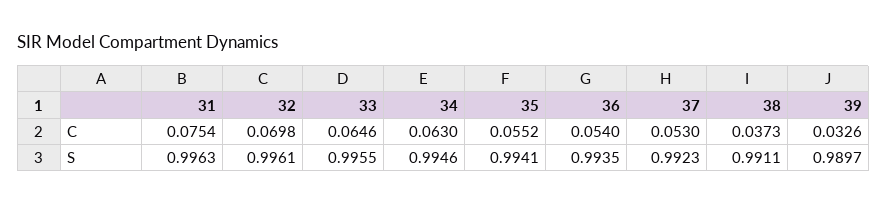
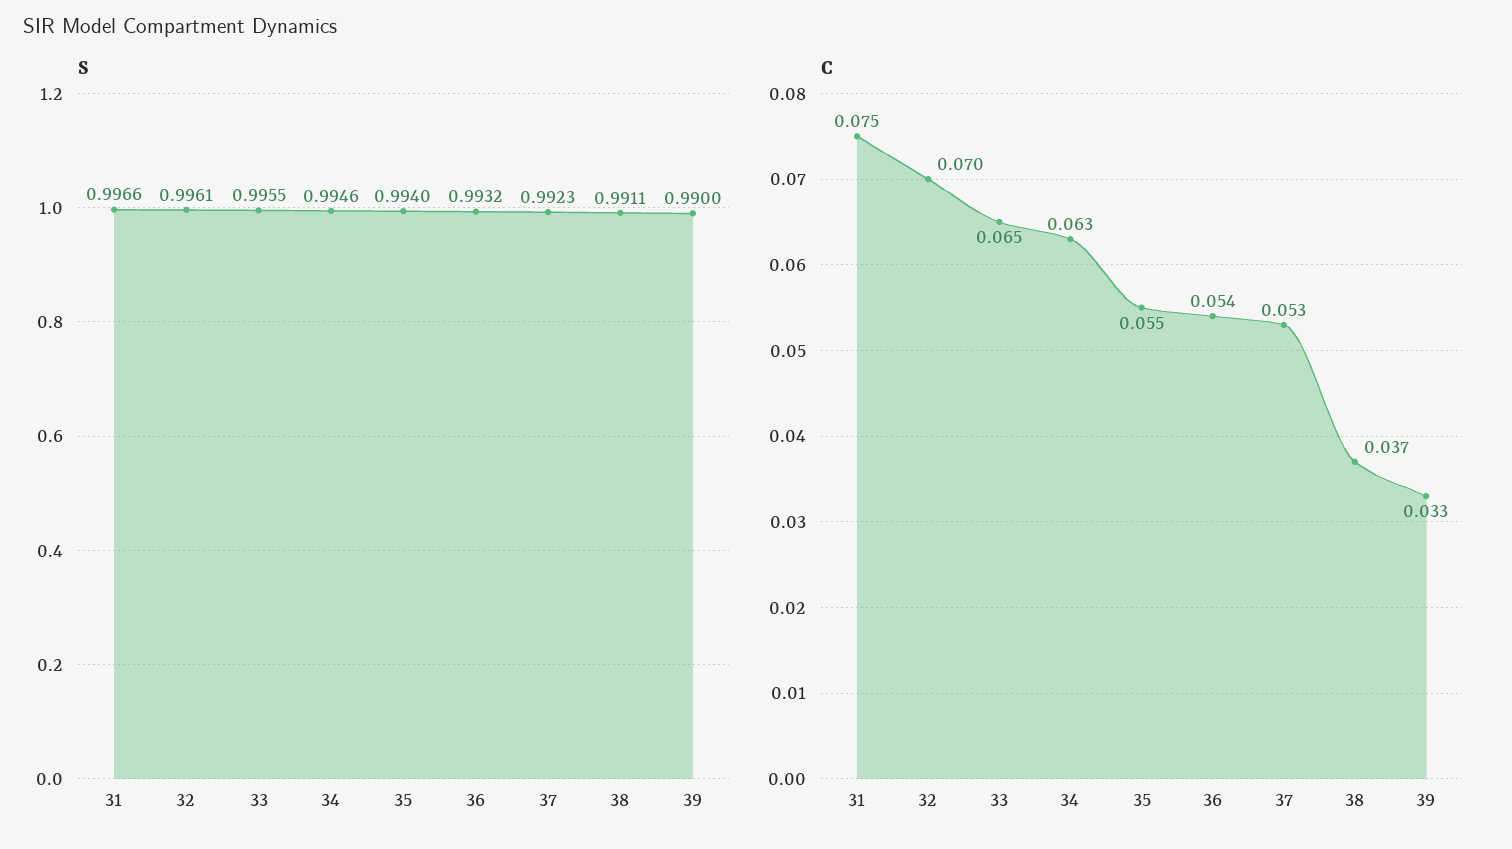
  {
    "C": {
      "31": 0.0754,
      "32": 0.0698,
      "33": 0.0646,
      "34": 0.063,
      "35": 0.0552,
      "36": 0.054,
      "37": 0.053,
      "38": 0.0373,
      "39": 0.0326
    },
    "S": {
-     "31": 0.9963,
+     "31": 0.9966,
      "32": 0.9961,
      "33": 0.9955,
      "34": 0.9946,
-     "35": 0.9941,
+     "35": 0.994,
-     "36": 0.9935,
+     "36": 0.9932,
      "37": 0.9923,
      "38": 0.9911,
-     "39": 0.9897
+     "39": 0.99
    }
  }

